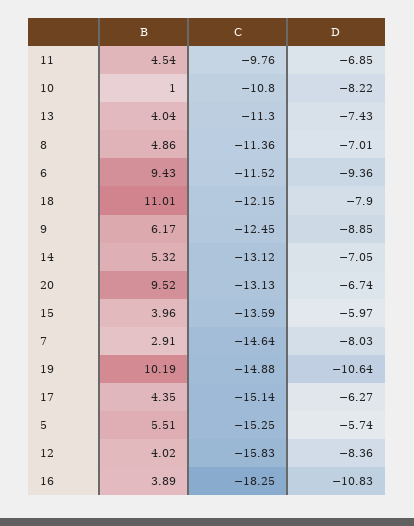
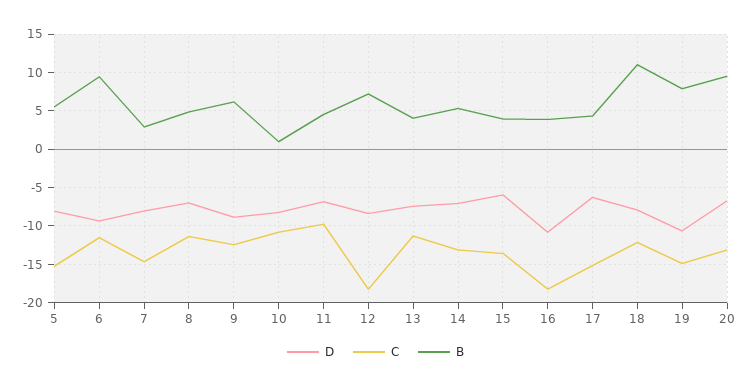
  {
    "B": {
      "11": 4.54,
      "10": 1,
      "13": 4.04,
      "8": 4.86,
      "6": 9.43,
      "18": 11.01,
      "9": 6.17,
      "14": 5.32,
      "20": 9.52,
      "15": 3.96,
      "7": 2.91,
-     "19": 10.19,
+     "19": 8,
      "17": 4.35,
      "5": 5.51,
-     "12": 4.02,
+     "12": 7,
      "16": 3.89
    },
    "C": {
      "11": -9.76,
      "10": -10.8,
      "13": -11.3,
      "8": -11.36,
      "6": -11.52,
      "18": -12.15,
      "9": -12.45,
      "14": -13.12,
      "20": -13.13,
      "15": -13.59,
      "7": -14.64,
      "19": -14.88,
      "17": -15.14,
      "5": -15.25,
-     "12": -15.83,
+     "12": -18,
      "16": -18.25
    },
    "D": {
      "11": -6.85,
      "10": -8.22,
      "13": -7.43,
      "8": -7.01,
      "6": -9.36,
      "18": -7.9,
      "9": -8.85,
      "14": -7.05,
      "20": -6.74,
      "15": -5.97,
      "7": -8.03,
      "19": -10.64,
      "17": -6.27,
-     "5": -5.74,
+     "5": -8,
      "12": -8.36,
      "16": -10.83
    }
  }

